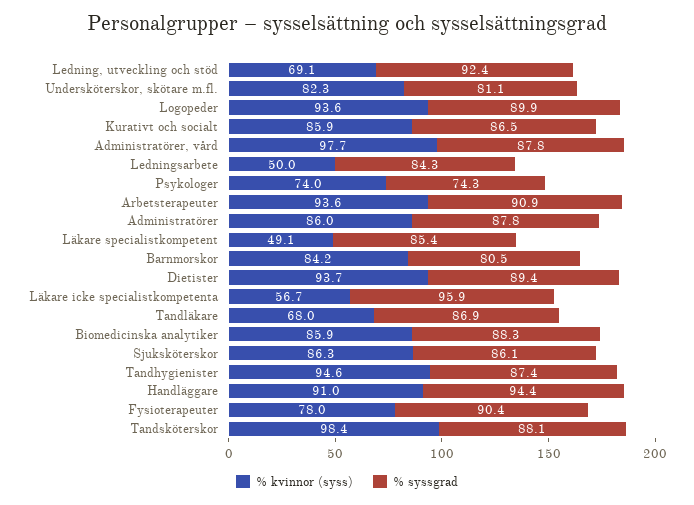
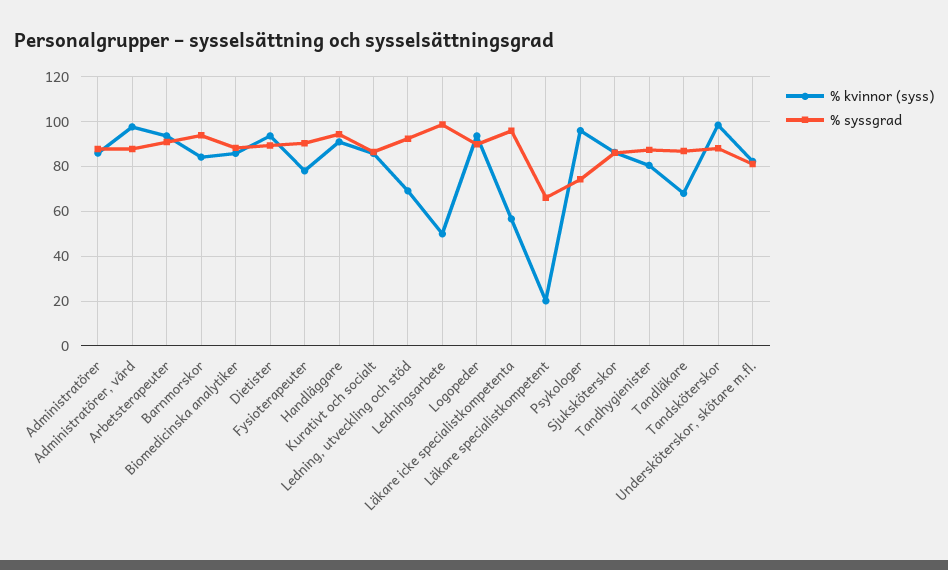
  {
    "% kvinnor (syss)": {
      "Ledning, utveckling och stöd": 69.1,
      "Undersköterskor, skötare m.fl.": 82.3,
      "Logopeder": 93.6,
      "Kurativt och socialt": 85.9,
      "Administratörer, vård": 97.7,
      "Ledningsarbete": 50,
-     "Psykologer": 74,
+     "Psykologer": 95,
      "Arbetsterapeuter": 93.6,
      "Administratörer": 86,
-     "Läkare specialistkompetent": 49.1,
+     "Läkare specialistkompetent": 20,
      "Barnmorskor": 84.2,
      "Dietister": 93.7,
      "Läkare icke specialistkompetenta": 56.7,
      "Tandläkare": 68,
      "Biomedicinska analytiker": 85.9,
      "Sjuksköterskor": 86.3,
-     "Tandhygienister": 94.6,
+     "Tandhygienister": 80,
      "Handläggare": 91,
      "Fysioterapeuter": 78,
      "Tandsköterskor": 98.4
    },
    "% syssgrad": {
      "Ledning, utveckling och stöd": 92.4,
      "Undersköterskor, skötare m.fl.": 81.1,
      "Logopeder": 89.9,
      "Kurativt och socialt": 86.5,
      "Administratörer, vård": 87.8,
-     "Ledningsarbete": 84.3,
+     "Ledningsarbete": 100,
      "Psykologer": 74.3,
      "Arbetsterapeuter": 90.9,
      "Administratörer": 87.8,
-     "Läkare specialistkompetent": 85.4,
+     "Läkare specialistkompetent": 65,
-     "Barnmorskor": 80.5,
+     "Barnmorskor": 95,
      "Dietister": 89.4,
      "Läkare icke specialistkompetenta": 95.9,
      "Tandläkare": 86.9,
      "Biomedicinska analytiker": 88.3,
      "Sjuksköterskor": 86.1,
      "Tandhygienister": 87.4,
      "Handläggare": 94.4,
      "Fysioterapeuter": 90.4,
      "Tandsköterskor": 88.1
    }
  }

